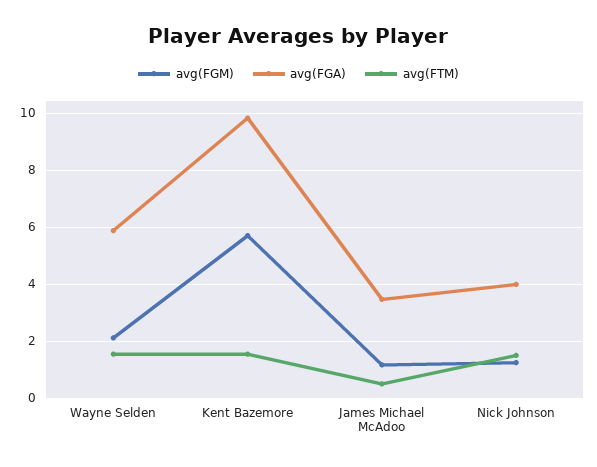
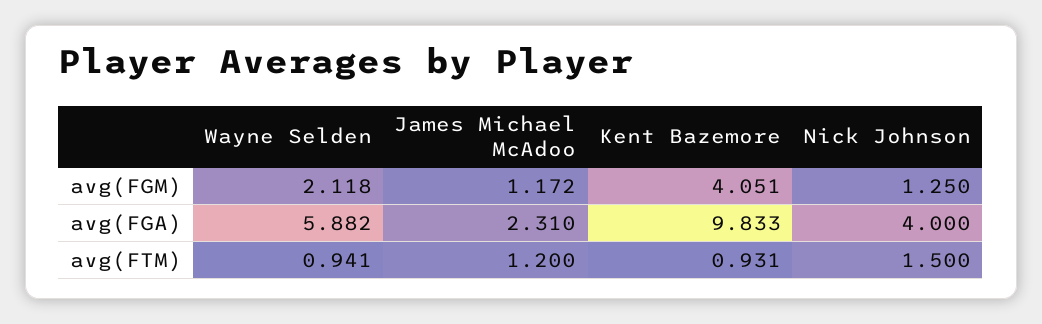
  {
    "avg(FGM)": {
      "Wayne Selden": 2.118,
-     "Kent Bazemore": 5.75,
+     "Kent Bazemore": 4.051,
      "James Michael McAdoo": 1.172,
      "Nick Johnson": 1.25
    },
    "avg(FGA)": {
      "Wayne Selden": 5.882,
      "Kent Bazemore": 9.833,
-     "James Michael McAdoo": 3.5,
+     "James Michael McAdoo": 2.31,
      "Nick Johnson": 4
    },
    "avg(FTM)": {
-     "Wayne Selden": 1.5,
+     "Wayne Selden": 0.941,
-     "Kent Bazemore": 1.5,
+     "Kent Bazemore": 0.931,
-     "James Michael McAdoo": 0.5,
+     "James Michael McAdoo": 1.2,
      "Nick Johnson": 1.5
    }
  }

